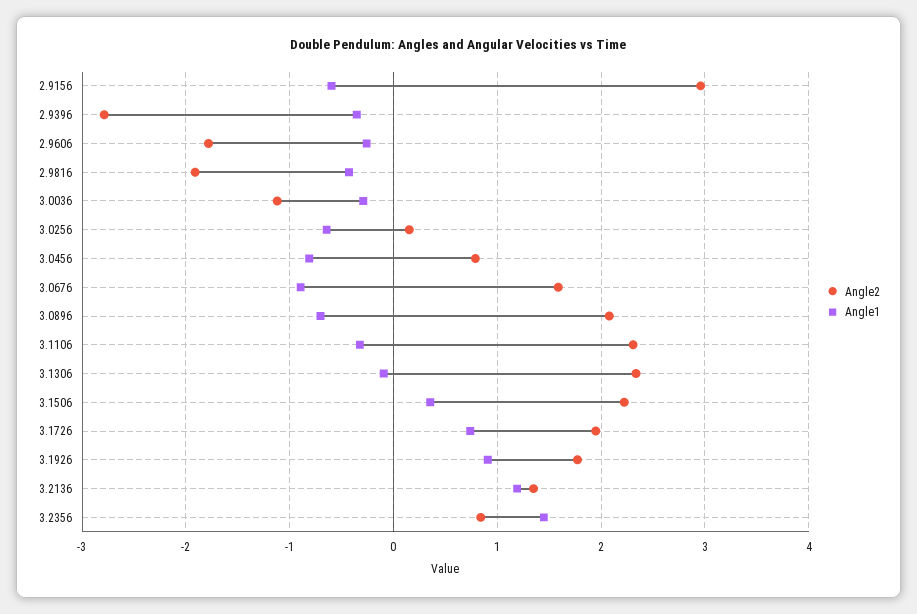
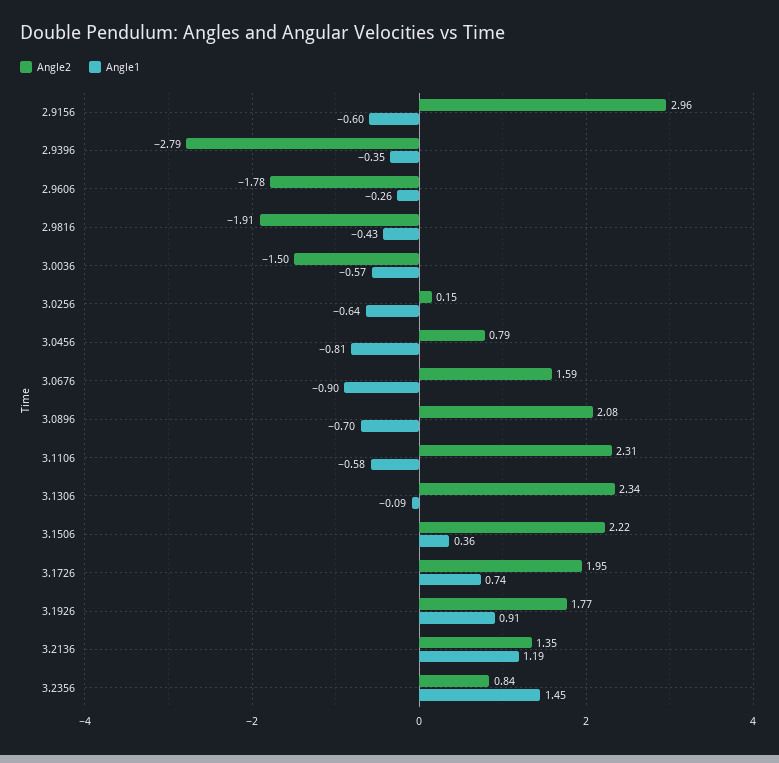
  {
    "Angle2": {
      "2.9156": 2.96,
      "2.9396": -2.79,
      "2.9606": -1.78,
      "2.9816": -1.91,
-     "3.0036": -1.1,
+     "3.0036": -1.5,
      "3.0256": 0.15,
      "3.0456": 0.79,
      "3.0676": 1.59,
      "3.0896": 2.08,
      "3.1106": 2.31,
      "3.1306": 2.34,
      "3.1506": 2.22,
      "3.1726": 1.95,
      "3.1926": 1.77,
      "3.2136": 1.35,
      "3.2356": 0.84
    },
    "Angle1": {
      "2.9156": -0.6,
      "2.9396": -0.35,
      "2.9606": -0.26,
      "2.9816": -0.43,
-     "3.0036": -0.3,
+     "3.0036": -0.57,
      "3.0256": -0.64,
      "3.0456": -0.81,
      "3.0676": -0.9,
      "3.0896": -0.7,
-     "3.1106": -0.3,
+     "3.1106": -0.58,
      "3.1306": -0.09,
      "3.1506": 0.36,
      "3.1726": 0.74,
      "3.1926": 0.91,
      "3.2136": 1.19,
      "3.2356": 1.45
    }
  }

